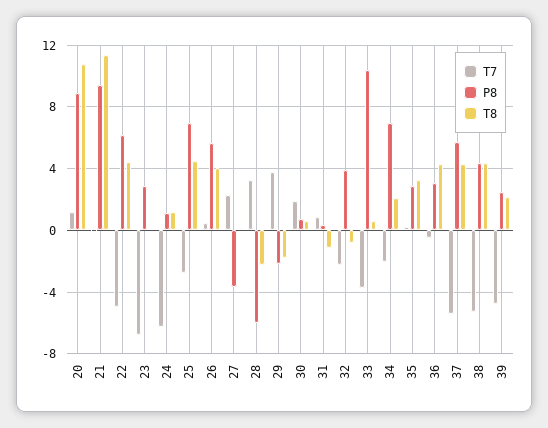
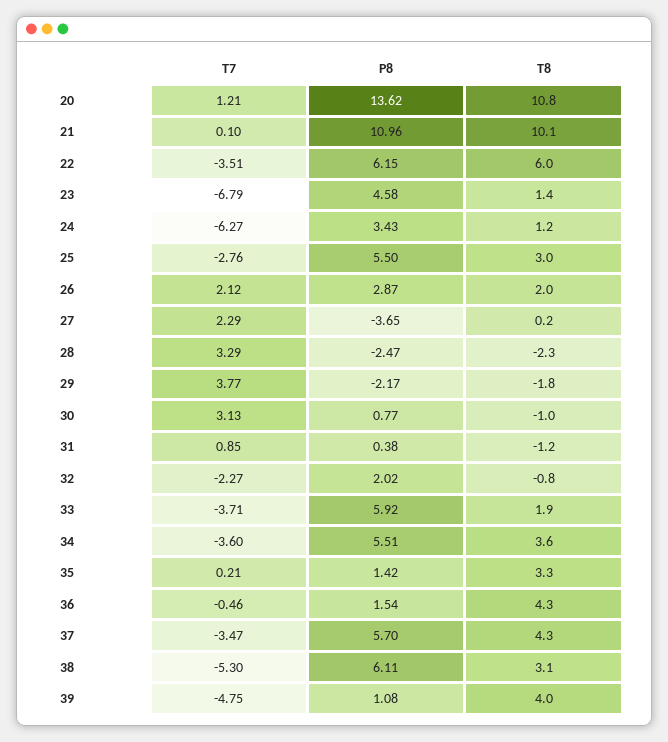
  {
    "T7": {
      "20": 1.21,
      "21": 0.1,
-     "22": -5,
+     "22": -3.51,
      "23": -6.79,
      "24": -6.27,
      "25": -2.76,
-     "26": 0.5,
+     "26": 2.12,
      "27": 2.29,
      "28": 3.29,
      "29": 3.77,
-     "30": 2,
+     "30": 3.13,
      "31": 0.85,
      "32": -2.27,
      "33": -3.71,
-     "34": -2,
+     "34": -3.6,
      "35": 0.21,
      "36": -0.46,
-     "37": -5.5,
+     "37": -3.47,
      "38": -5.3,
      "39": -4.75
    },
    "P8": {
-     "20": 9,
+     "20": 13.62,
-     "21": 9.5,
+     "21": 10.96,
      "22": 6.15,
-     "23": 3,
+     "23": 4.58,
-     "24": 1,
+     "24": 3.43,
-     "25": 7,
+     "25": 5.5,
-     "26": 5.5,
+     "26": 2.87,
      "27": -3.65,
-     "28": -6,
+     "28": -2.47,
      "29": -2.17,
      "30": 0.77,
      "31": 0.38,
-     "32": 4,
+     "32": 2.02,
-     "33": 10.5,
+     "33": 5.92,
-     "34": 7,
+     "34": 5.51,
-     "35": 3,
+     "35": 1.42,
-     "36": 3,
+     "36": 1.54,
      "37": 5.7,
-     "38": 4.5,
+     "38": 6.11,
-     "39": 2.5
+     "39": 1.08
    },
    "T8": {
      "20": 10.8,
-     "21": 11.5,
+     "21": 10.1,
-     "22": 4.5,
+     "22": 6,
-     "23": 0,
+     "23": 1.4,
      "24": 1.2,
-     "25": 4.5,
+     "25": 3,
-     "26": 4,
+     "26": 2,
      "27": 0.2,
      "28": -2.3,
      "29": -1.8,
-     "30": 0.5,
+     "30": -1,
      "31": -1.2,
      "32": -0.8,
-     "33": 0.5,
+     "33": 1.9,
-     "34": 2,
+     "34": 3.6,
      "35": 3.3,
      "36": 4.3,
      "37": 4.3,
-     "38": 4.5,
+     "38": 3.1,
-     "39": 2
+     "39": 4
    }
  }

